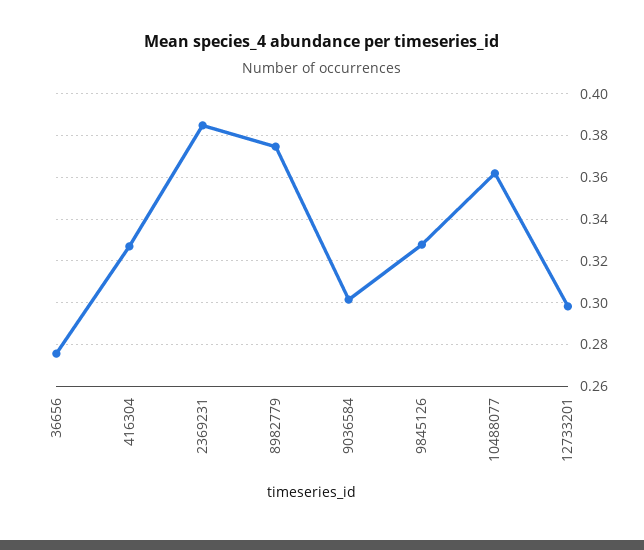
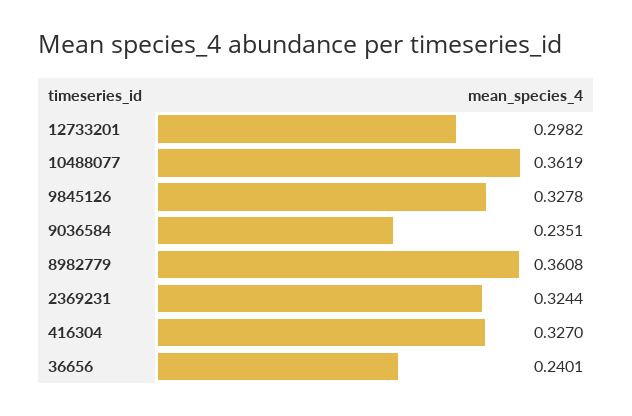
  {
-   "36656": 0.275,
+   "36656": 0.2401,
    "416304": 0.327,
-   "2369231": 0.385,
+   "2369231": 0.3244,
-   "8982779": 0.375,
+   "8982779": 0.3608,
-   "9036584": 0.3,
+   "9036584": 0.2351,
    "9845126": 0.3278,
    "10488077": 0.3619,
    "12733201": 0.2982
  }

